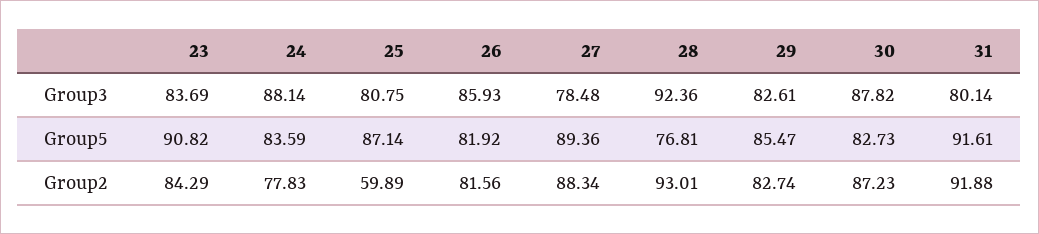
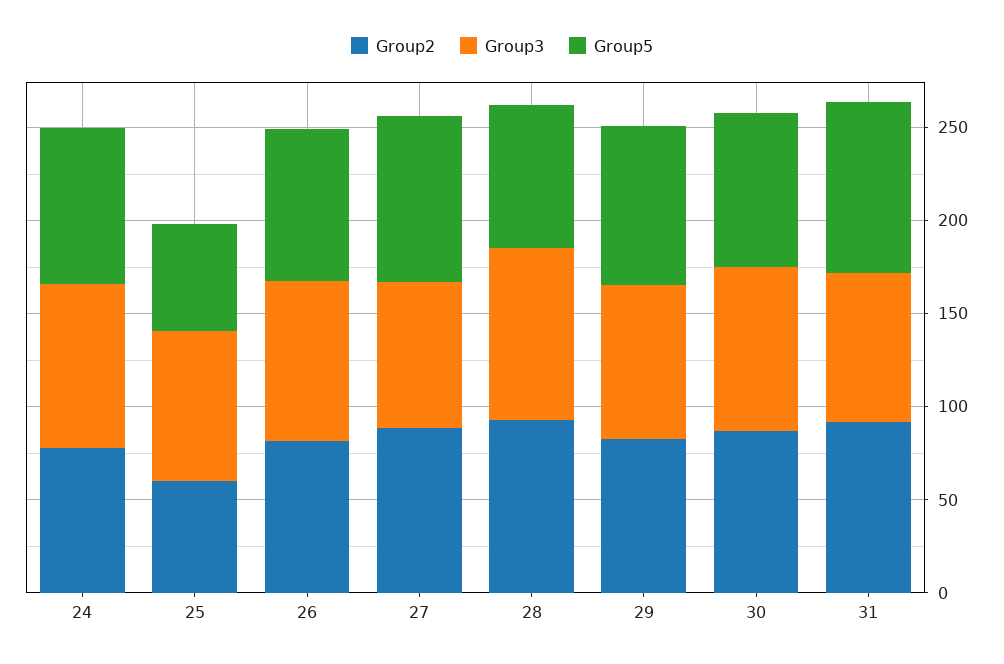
  {
    "Group3": {
-     "23": 83.69,
      "24": 88.14,
      "25": 80.75,
      "26": 85.93,
      "27": 78.48,
      "28": 92.36,
      "29": 82.61,
      "30": 87.82,
      "31": 80.14
    },
    "Group5": {
-     "23": 90.82,
      "24": 83.59,
-     "25": 87.14,
+     "25": 60,
      "26": 81.92,
      "27": 89.36,
      "28": 76.81,
      "29": 85.47,
      "30": 82.73,
      "31": 91.61
    },
    "Group2": {
-     "23": 84.29,
      "24": 77.83,
      "25": 59.89,
      "26": 81.56,
      "27": 88.34,
      "28": 93.01,
      "29": 82.74,
      "30": 87.23,
      "31": 91.88
    }
  }

